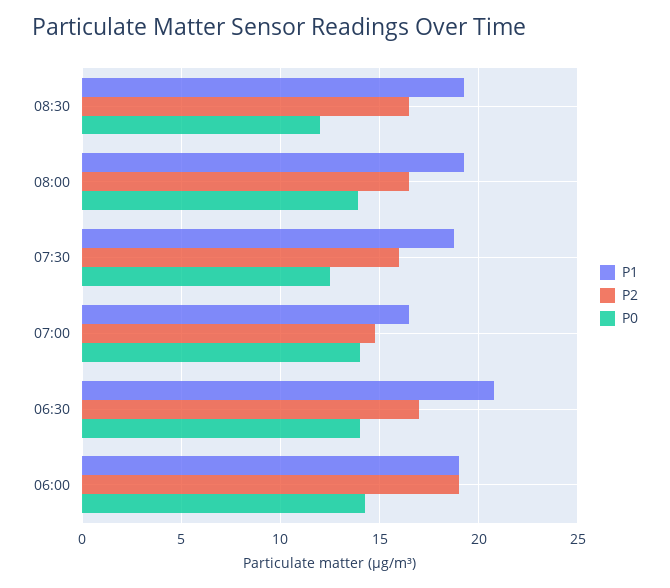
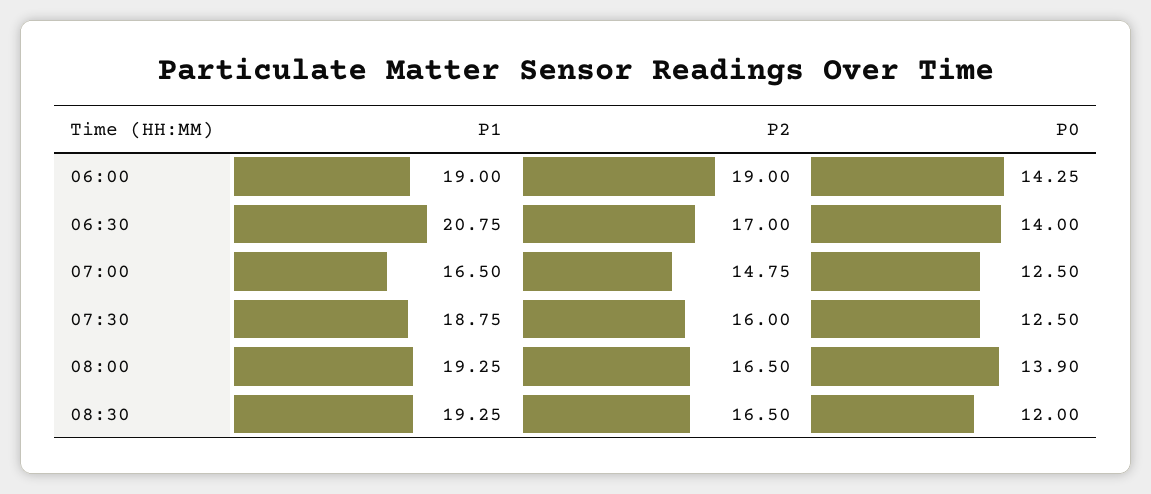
  {
    "P1": {
      "08:30": 19.25,
      "08:00": 19.25,
      "07:30": 18.75,
      "07:00": 16.5,
      "06:30": 20.75,
      "06:00": 19
    },
    "P2": {
      "08:30": 16.5,
      "08:00": 16.5,
      "07:30": 16,
      "07:00": 14.75,
      "06:30": 17,
      "06:00": 19
    },
    "P0": {
      "08:30": 12,
      "08:00": 13.9,
      "07:30": 12.5,
-     "07:00": 14,
+     "07:00": 12.5,
      "06:30": 14,
      "06:00": 14.25
    }
  }

